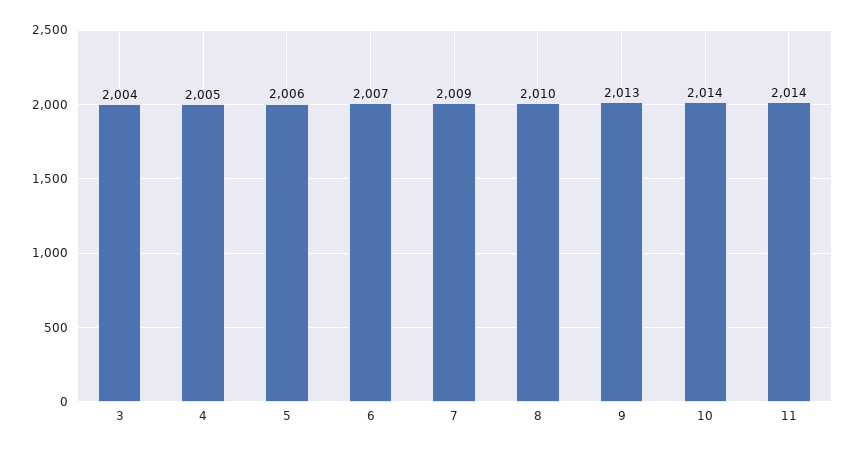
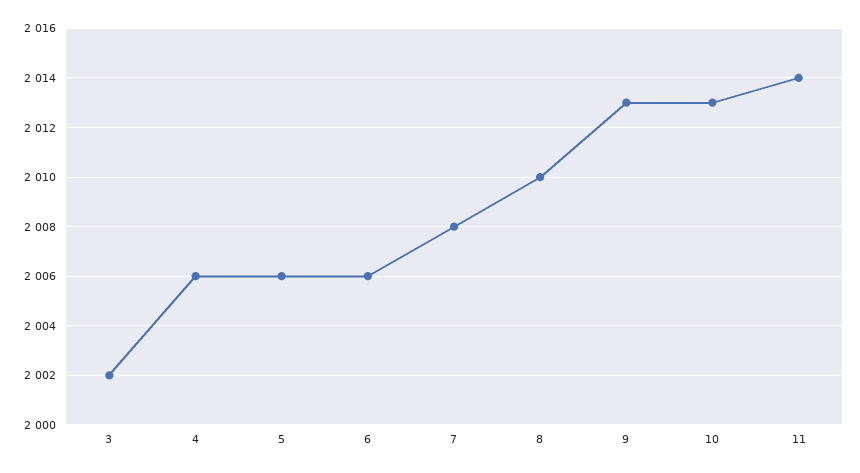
  {
-   "3": 2004,
+   "3": 2002,
-   "4": 2005,
+   "4": 2006,
    "5": 2006,
-   "6": 2007,
+   "6": 2006,
-   "7": 2009,
+   "7": 2008,
    "8": 2010,
    "9": 2013,
-   "10": 2014,
+   "10": 2013,
    "11": 2014
  }

